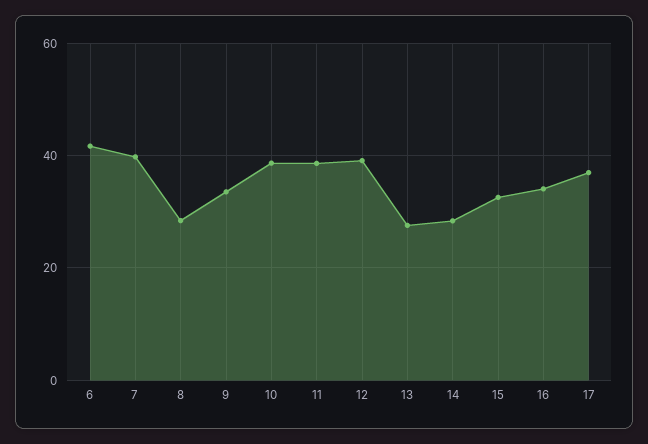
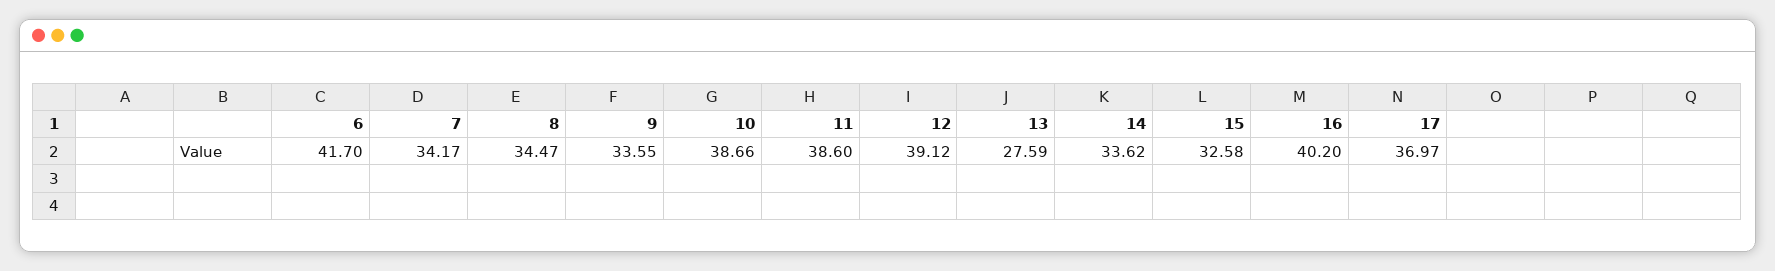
  {
    "6": 41.7,
-   "7": 40,
+   "7": 34.17,
-   "8": 28,
+   "8": 34.47,
    "9": 33.55,
    "10": 38.66,
    "11": 38.6,
    "12": 39.12,
    "13": 27.59,
-   "14": 28,
+   "14": 33.62,
    "15": 32.58,
-   "16": 34,
+   "16": 40.2,
    "17": 36.97
  }

